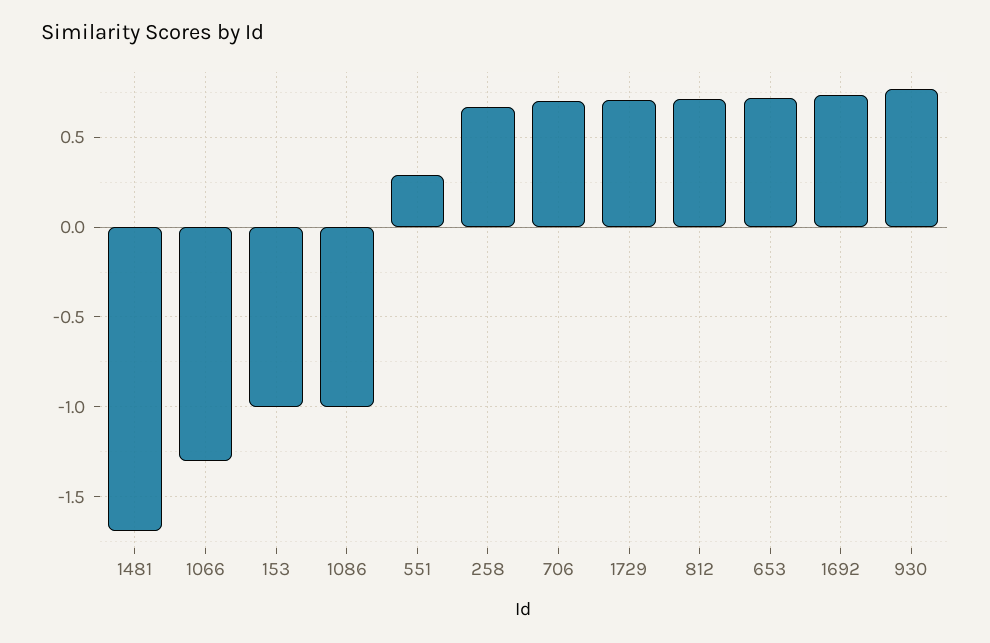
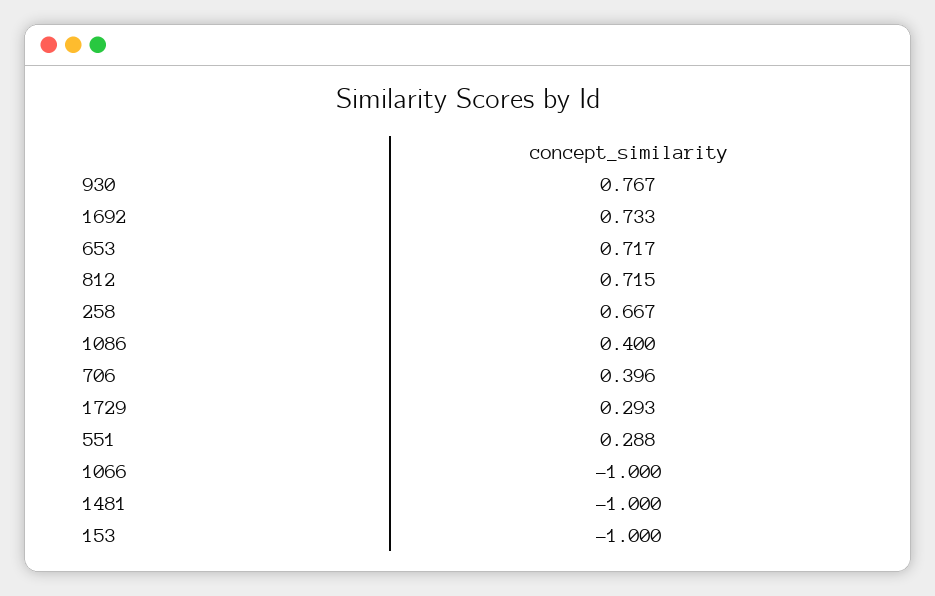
  {
-   "1481": -1.7,
+   "1481": -1,
-   "1066": -1.3,
+   "1066": -1,
    "153": -1,
-   "1086": -1,
+   "1086": 0.4,
    "551": 0.288,
    "258": 0.667,
-   "706": 0.7,
+   "706": 0.396,
-   "1729": 0.7,
+   "1729": 0.293,
    "812": 0.715,
    "653": 0.717,
    "1692": 0.733,
    "930": 0.767
  }

